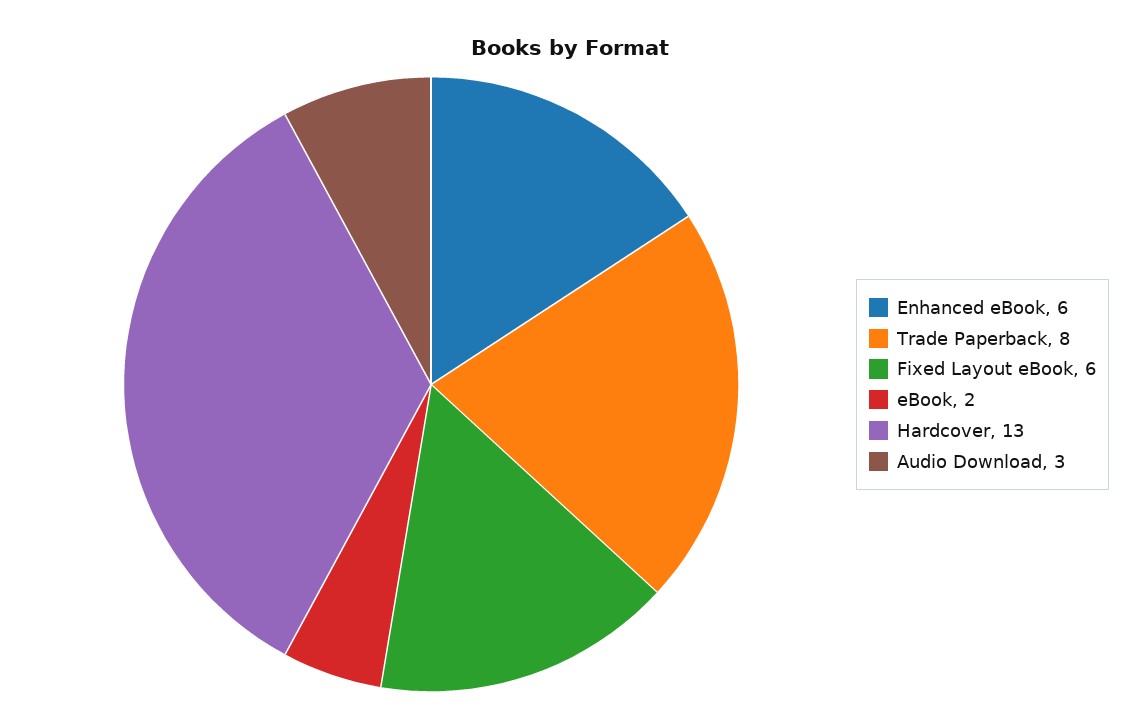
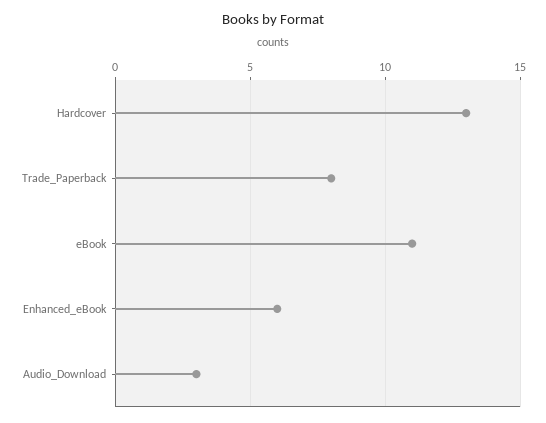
  {
    "Enhanced eBook": 6,
    "Trade Paperback": 8,
-   "Fixed Layout eBook": 6,
-   "eBook": 2,
+   "eBook": 11,
    "Hardcover": 13,
    "Audio Download": 3
  }

